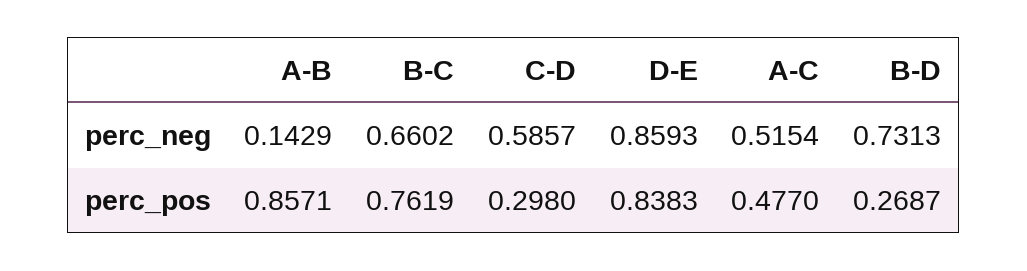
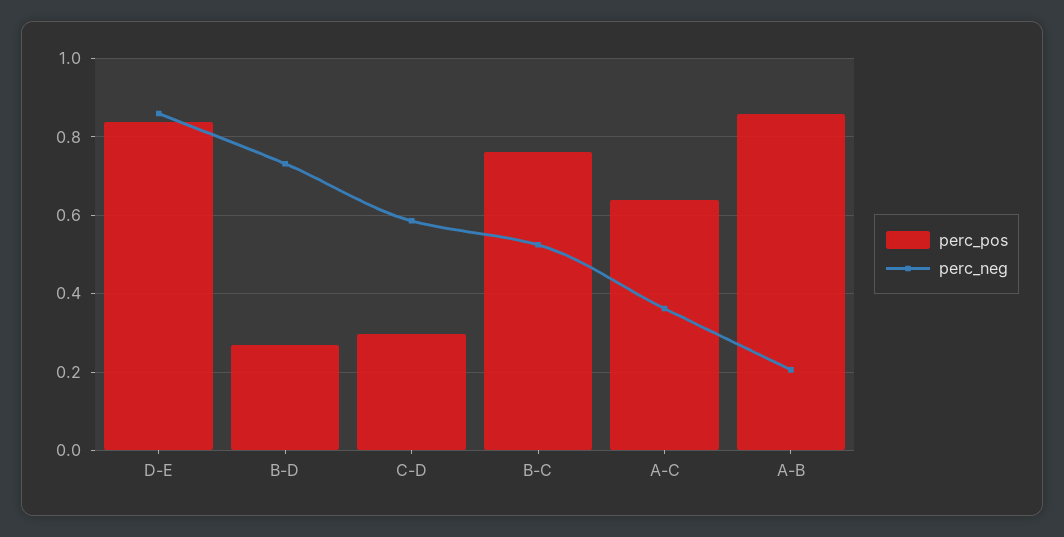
  {
    "perc_neg": {
-     "A-B": 0.1429,
+     "A-B": 0.2,
-     "B-C": 0.6602,
+     "B-C": 0.52,
      "C-D": 0.5857,
      "D-E": 0.8593,
-     "A-C": 0.5154,
+     "A-C": 0.36,
      "B-D": 0.7313
    },
    "perc_pos": {
      "A-B": 0.8571,
      "B-C": 0.7619,
      "C-D": 0.298,
      "D-E": 0.8383,
-     "A-C": 0.477,
+     "A-C": 0.64,
      "B-D": 0.2687
    }
  }

